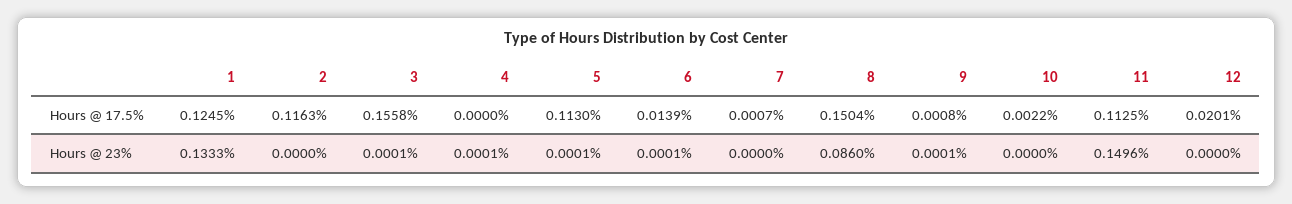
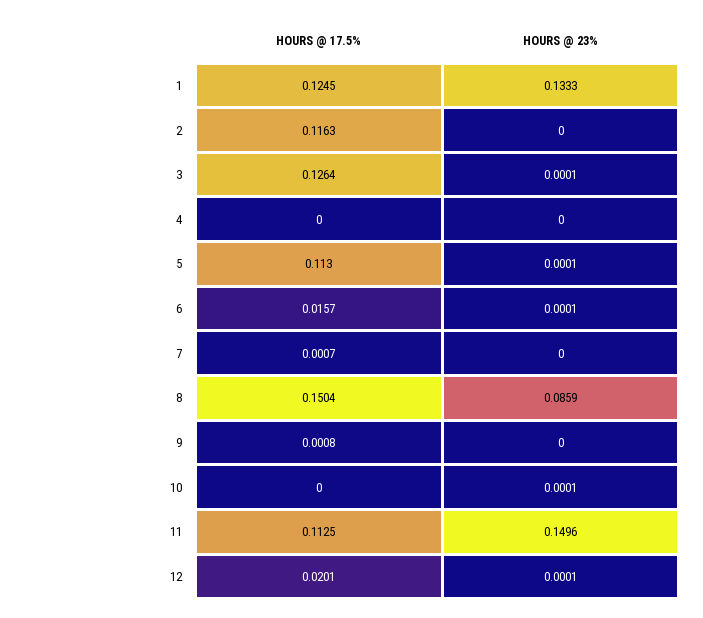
  {
    "1": {
      "Hours @ 17.5%": 0.1245,
      "Hours @ 23%": 0.1333
    },
    "2": {
      "Hours @ 17.5%": 0.1163,
      "Hours @ 23%": 0
    },
    "3": {
-     "Hours @ 17.5%": 0.1558,
+     "Hours @ 17.5%": 0.1264,
      "Hours @ 23%": 0.0001
    },
    "4": {
      "Hours @ 17.5%": 0,
-     "Hours @ 23%": 0.0001
+     "Hours @ 23%": 0
    },
    "5": {
      "Hours @ 17.5%": 0.113,
      "Hours @ 23%": 0.0001
    },
    "6": {
-     "Hours @ 17.5%": 0.0139,
+     "Hours @ 17.5%": 0.0157,
      "Hours @ 23%": 0.0001
    },
    "7": {
      "Hours @ 17.5%": 0.0007,
      "Hours @ 23%": 0
    },
    "8": {
      "Hours @ 17.5%": 0.1504,
-     "Hours @ 23%": 0.086
+     "Hours @ 23%": 0.0859
    },
    "9": {
      "Hours @ 17.5%": 0.0008,
-     "Hours @ 23%": 0.0001
+     "Hours @ 23%": 0
    },
    "10": {
-     "Hours @ 17.5%": 0.0022,
+     "Hours @ 17.5%": 0,
-     "Hours @ 23%": 0
+     "Hours @ 23%": 0.0001
    },
    "11": {
      "Hours @ 17.5%": 0.1125,
      "Hours @ 23%": 0.1496
    },
    "12": {
      "Hours @ 17.5%": 0.0201,
-     "Hours @ 23%": 0
+     "Hours @ 23%": 0.0001
    }
  }

